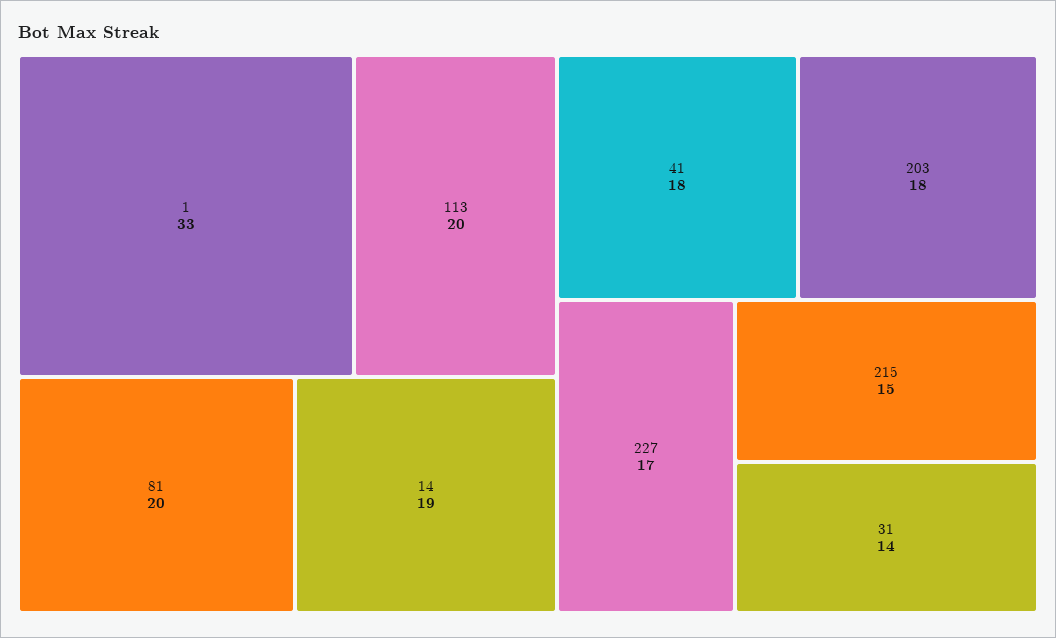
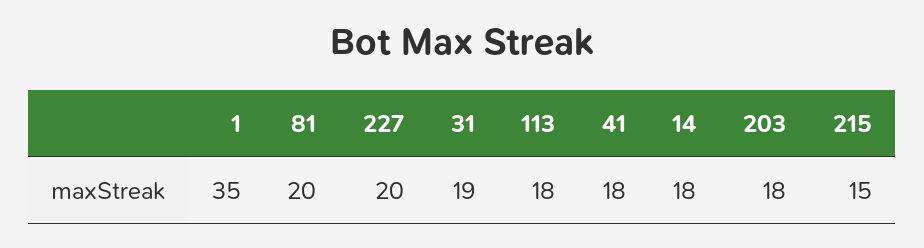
  {
-   "1": 33,
+   "1": 35,
-   "113": 20,
+   "113": 18,
    "81": 20,
-   "14": 19,
+   "14": 18,
    "41": 18,
    "203": 18,
-   "227": 17,
+   "227": 20,
    "215": 15,
-   "31": 14
+   "31": 19
  }

